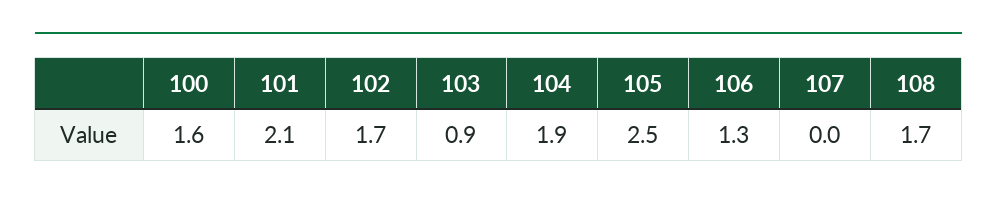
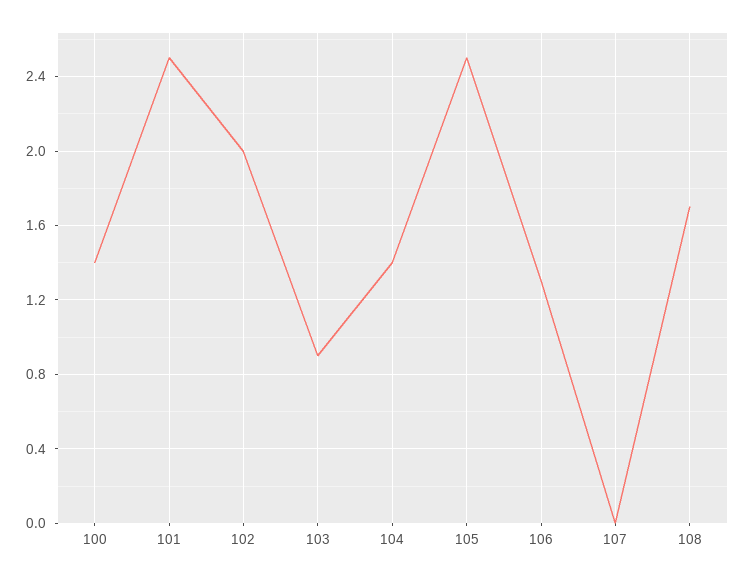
  {
-   "100": 1.6,
+   "100": 1.4,
-   "101": 2.1,
+   "101": 2.5,
-   "102": 1.7,
+   "102": 2,
    "103": 0.9,
-   "104": 1.9,
+   "104": 1.4,
    "105": 2.5,
    "106": 1.3,
    "107": 0,
    "108": 1.7
  }

